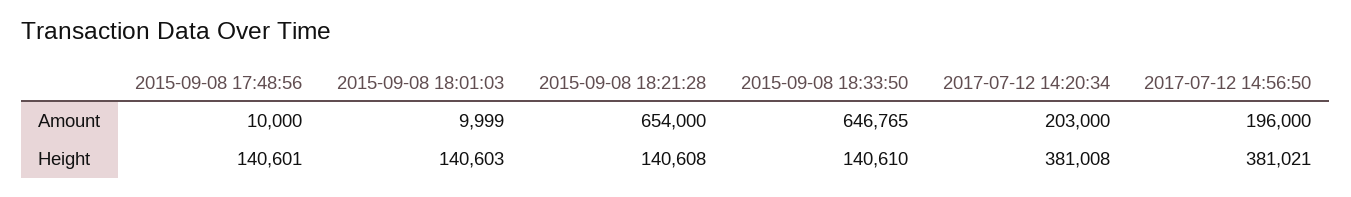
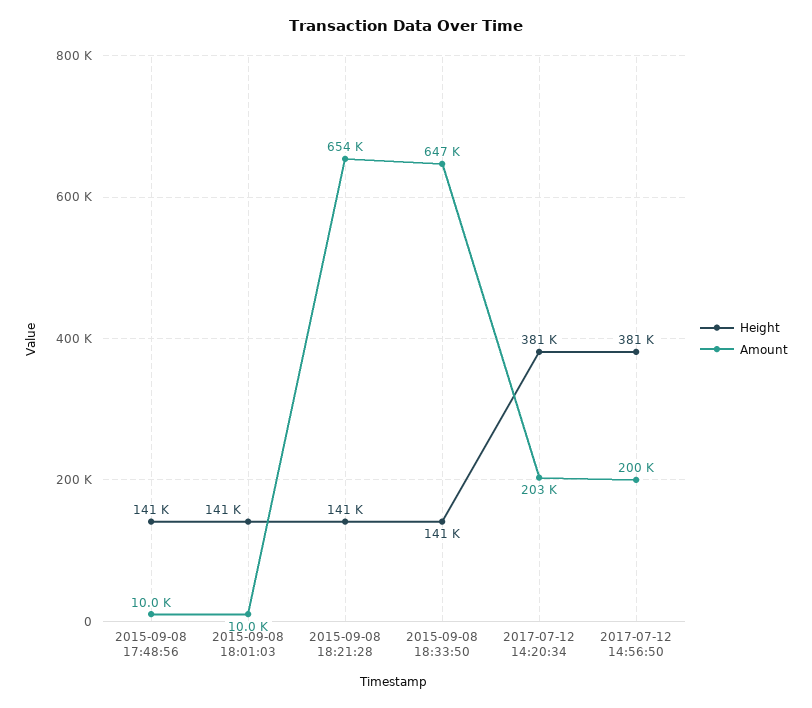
  {
    "Amount": {
      "2015-09-08 17:48:56": 10000,
      "2015-09-08 18:01:03": 9999,
      "2015-09-08 18:21:28": 654000,
      "2015-09-08 18:33:50": 646765,
      "2017-07-12 14:20:34": 203000,
-     "2017-07-12 14:56:50": 196000
+     "2017-07-12 14:56:50": 200000
    },
    "Height": {
      "2015-09-08 17:48:56": 140601,
      "2015-09-08 18:01:03": 140603,
      "2015-09-08 18:21:28": 140608,
      "2015-09-08 18:33:50": 140610,
      "2017-07-12 14:20:34": 381008,
      "2017-07-12 14:56:50": 381021
    }
  }

